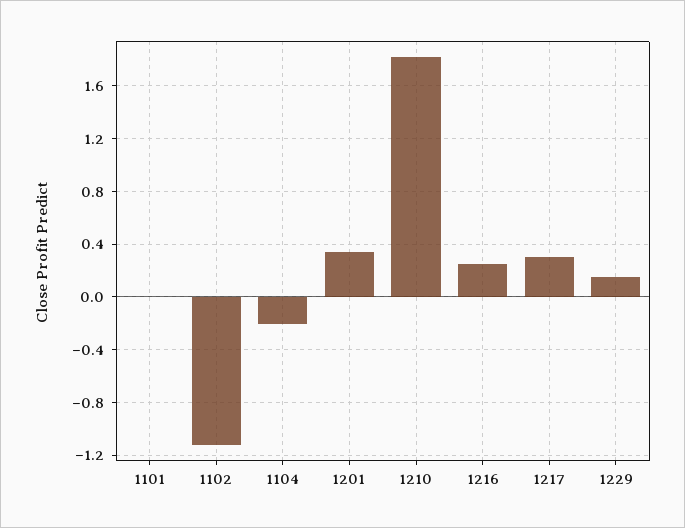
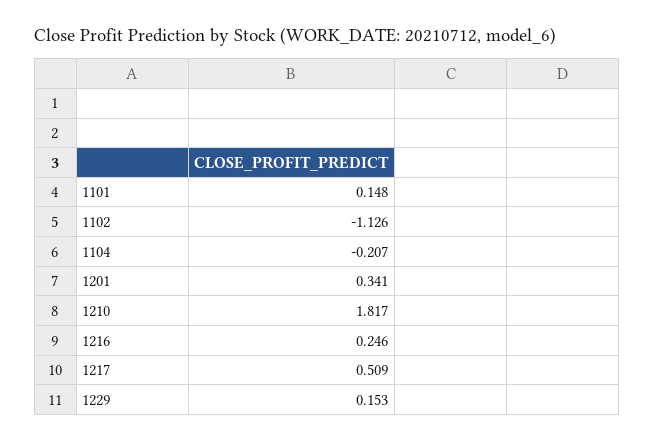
  {
-   "1101": 0,
+   "1101": 0.148,
    "1102": -1.126,
    "1104": -0.207,
    "1201": 0.341,
    "1210": 1.817,
    "1216": 0.246,
-   "1217": 0.3,
+   "1217": 0.509,
    "1229": 0.153
  }

